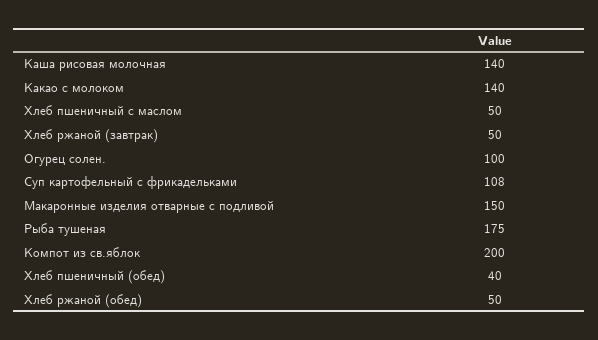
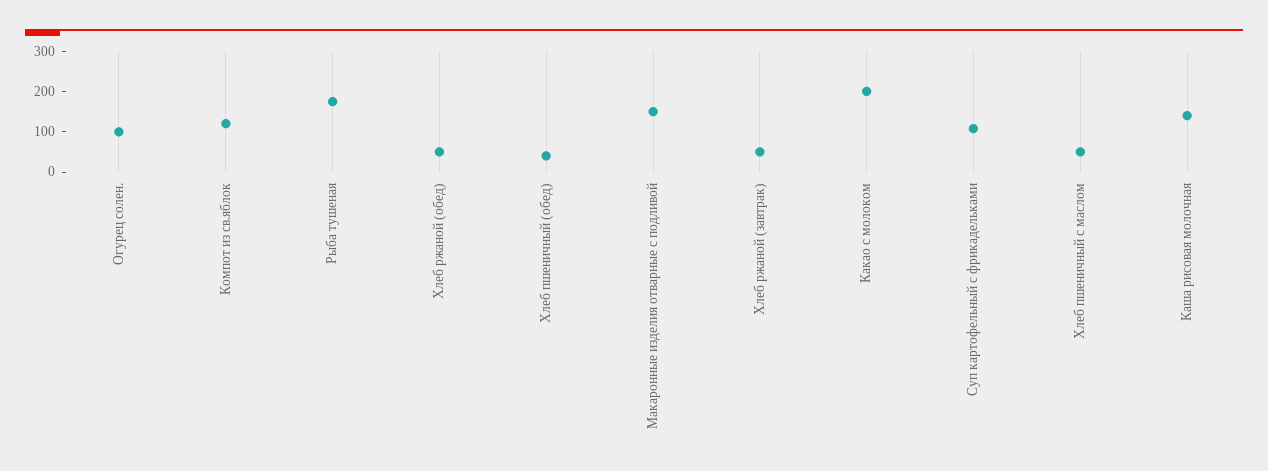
  {
    "Каша рисовая молочная": 140,
-   "Какао с молоком": 140,
+   "Какао с молоком": 200,
    "Хлеб пшеничный с маслом": 50,
    "Хлеб ржаной (завтрак)": 50,
    "Огурец солен.": 100,
    "Суп картофельный с фрикадельками": 108,
    "Макаронные изделия отварные с подливой": 150,
    "Рыба тушеная": 175,
-   "Компот из св.яблок": 200,
+   "Компот из св.яблок": 120,
    "Хлеб пшеничный (обед)": 40,
    "Хлеб ржаной (обед)": 50
  }

